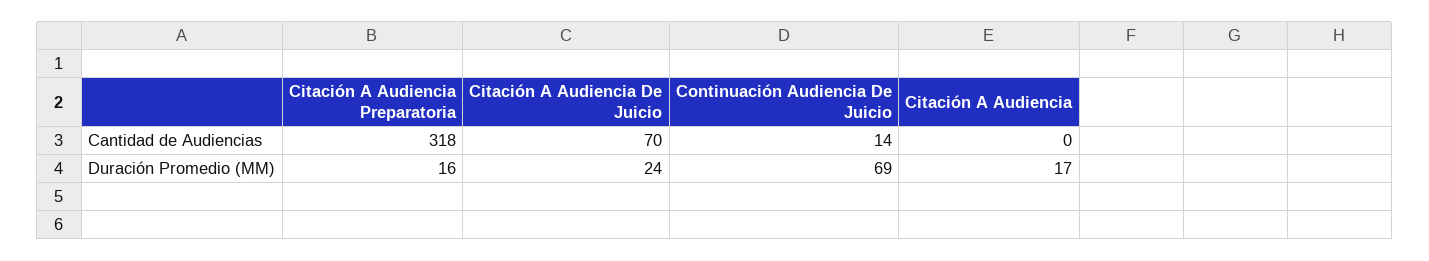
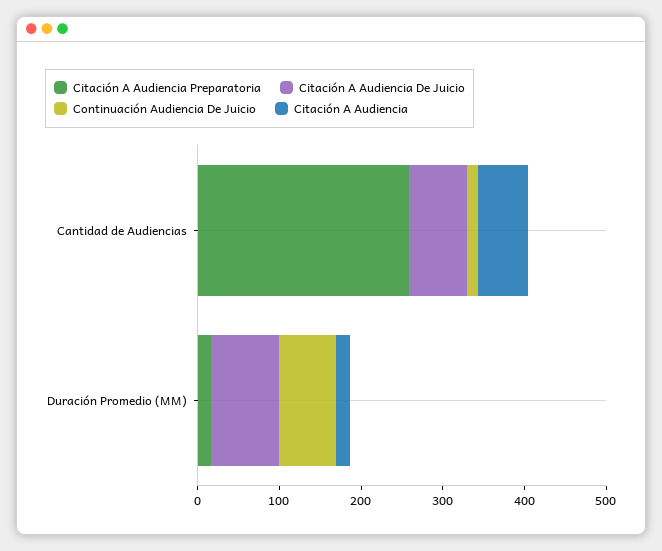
  {
    "Citación A Audiencia Preparatoria": {
-     "Cantidad de Audiencias": 318,
+     "Cantidad de Audiencias": 260,
      "Duración Promedio (MM)": 16
    },
    "Citación A Audiencia De Juicio": {
      "Cantidad de Audiencias": 70,
-     "Duración Promedio (MM)": 24
+     "Duración Promedio (MM)": 80
    },
    "Continuación Audiencia De Juicio": {
      "Cantidad de Audiencias": 14,
      "Duración Promedio (MM)": 69
    },
    "Citación A Audiencia": {
-     "Cantidad de Audiencias": 0,
+     "Cantidad de Audiencias": 60,
      "Duración Promedio (MM)": 17
    }
  }

